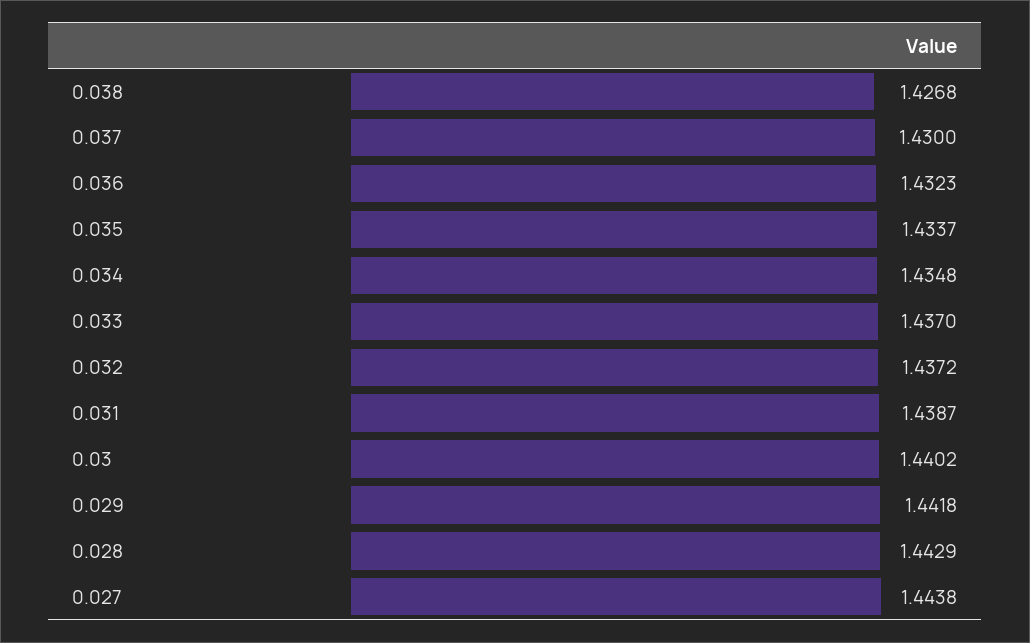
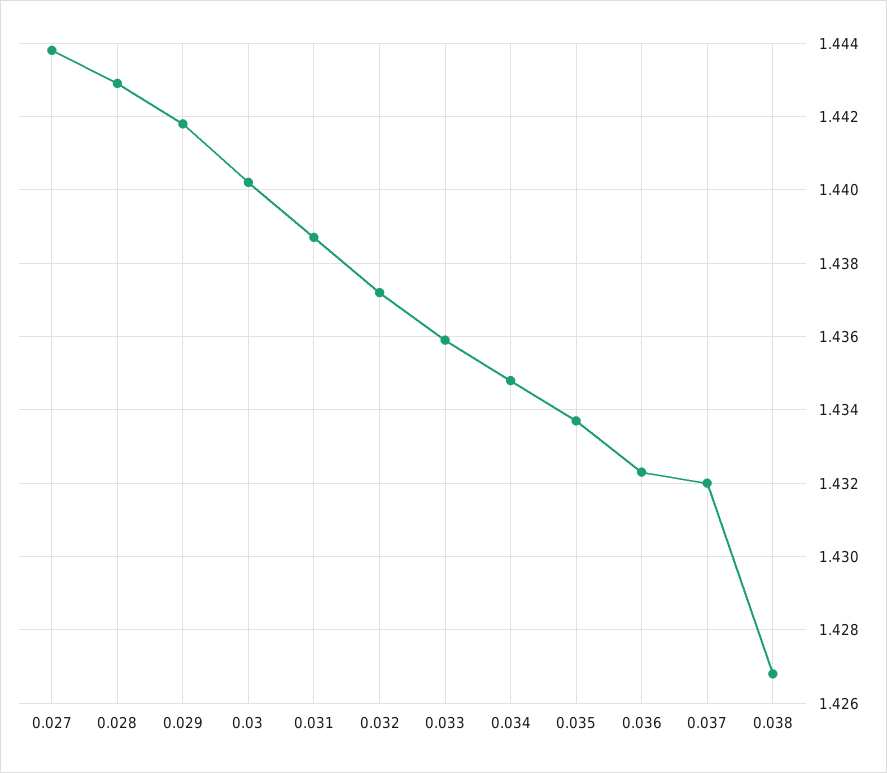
  {
    "0.038": 1.4268,
-   "0.037": 1.43,
+   "0.037": 1.432,
    "0.036": 1.4323,
    "0.035": 1.4337,
    "0.034": 1.4348,
-   "0.033": 1.437,
+   "0.033": 1.436,
    "0.032": 1.4372,
    "0.031": 1.4387,
    "0.03": 1.4402,
    "0.029": 1.4418,
    "0.028": 1.4429,
    "0.027": 1.4438
  }

